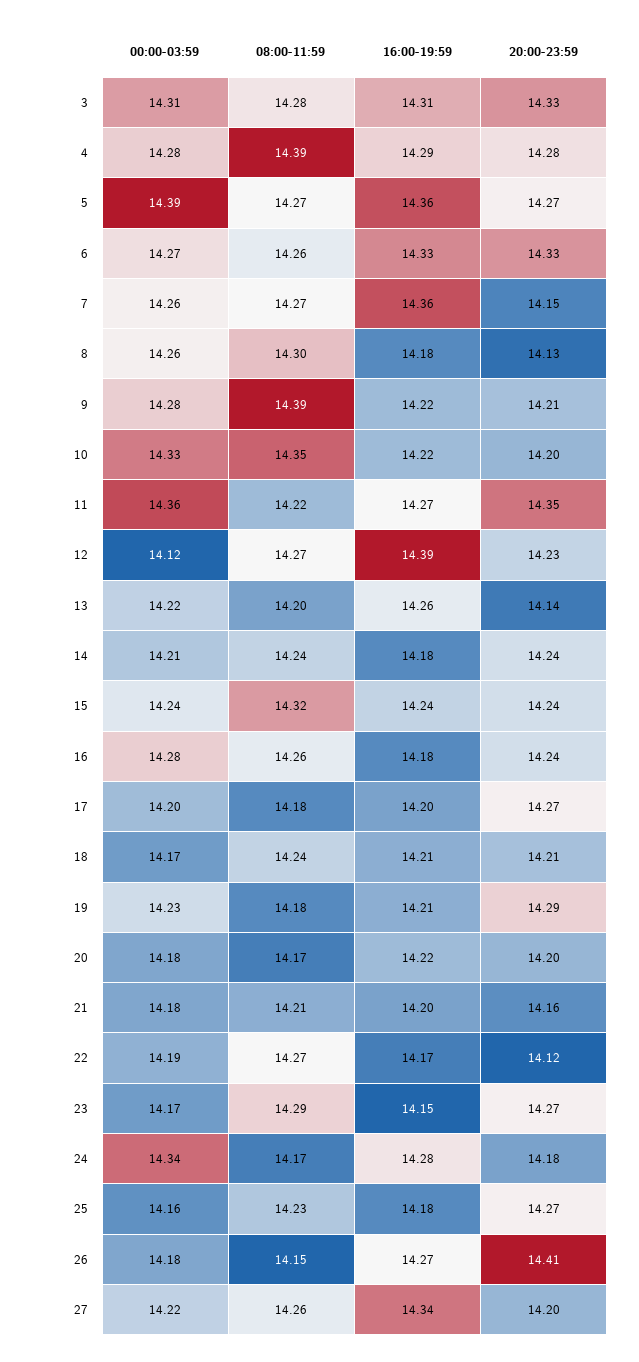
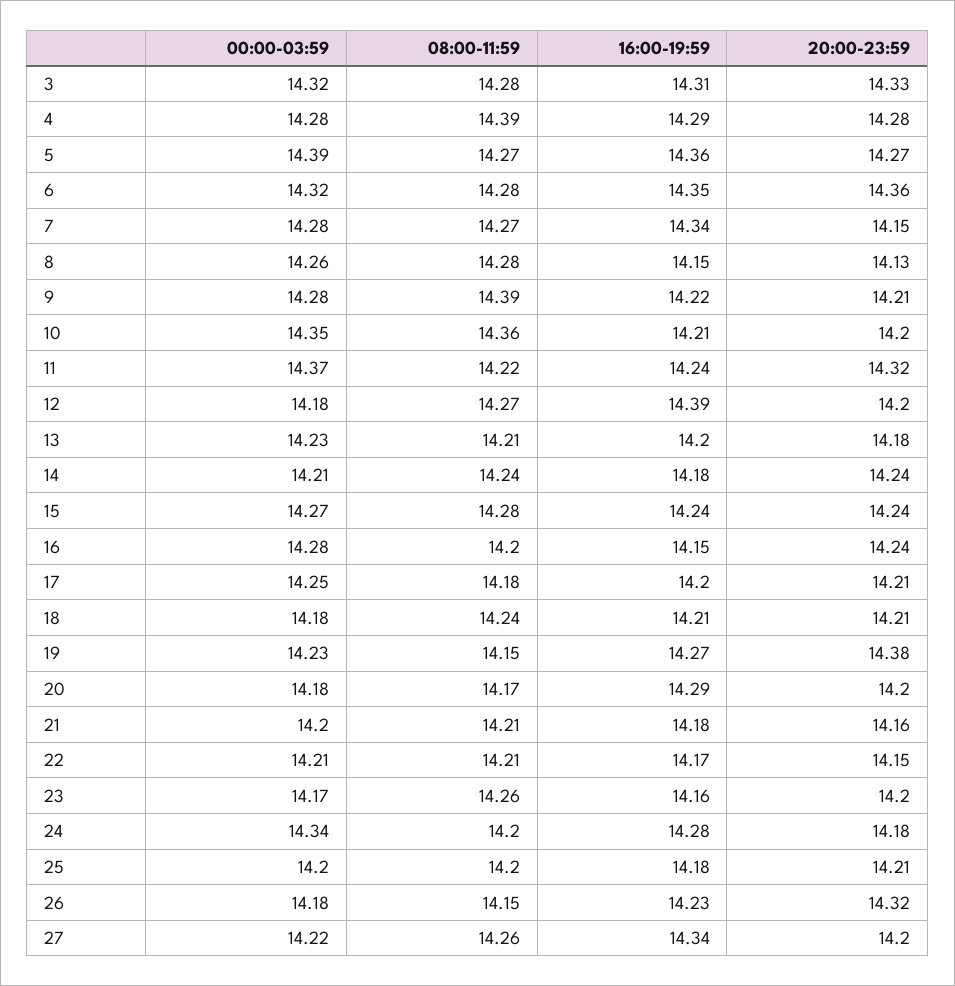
  {
    "00:00-03:59": {
-     "3": 14.31,
+     "3": 14.32,
      "4": 14.28,
      "5": 14.39,
-     "6": 14.27,
+     "6": 14.32,
-     "7": 14.26,
+     "7": 14.28,
      "8": 14.26,
      "9": 14.28,
-     "10": 14.33,
+     "10": 14.35,
-     "11": 14.36,
+     "11": 14.37,
-     "12": 14.12,
+     "12": 14.18,
-     "13": 14.22,
+     "13": 14.23,
      "14": 14.21,
-     "15": 14.24,
+     "15": 14.27,
      "16": 14.28,
-     "17": 14.2,
+     "17": 14.25,
-     "18": 14.17,
+     "18": 14.18,
      "19": 14.23,
      "20": 14.18,
-     "21": 14.18,
+     "21": 14.2,
-     "22": 14.19,
+     "22": 14.21,
      "23": 14.17,
      "24": 14.34,
-     "25": 14.16,
+     "25": 14.2,
      "26": 14.18,
      "27": 14.22
    },
    "08:00-11:59": {
      "3": 14.28,
      "4": 14.39,
      "5": 14.27,
-     "6": 14.26,
+     "6": 14.28,
      "7": 14.27,
-     "8": 14.3,
+     "8": 14.28,
      "9": 14.39,
-     "10": 14.35,
+     "10": 14.36,
      "11": 14.22,
      "12": 14.27,
-     "13": 14.2,
+     "13": 14.21,
      "14": 14.24,
-     "15": 14.32,
+     "15": 14.28,
-     "16": 14.26,
+     "16": 14.2,
      "17": 14.18,
      "18": 14.24,
-     "19": 14.18,
+     "19": 14.15,
      "20": 14.17,
      "21": 14.21,
-     "22": 14.27,
+     "22": 14.21,
-     "23": 14.29,
+     "23": 14.26,
-     "24": 14.17,
+     "24": 14.2,
-     "25": 14.23,
+     "25": 14.2,
      "26": 14.15,
      "27": 14.26
    },
    "16:00-19:59": {
      "3": 14.31,
      "4": 14.29,
      "5": 14.36,
-     "6": 14.33,
+     "6": 14.35,
-     "7": 14.36,
+     "7": 14.34,
-     "8": 14.18,
+     "8": 14.15,
      "9": 14.22,
-     "10": 14.22,
+     "10": 14.21,
-     "11": 14.27,
+     "11": 14.24,
      "12": 14.39,
-     "13": 14.26,
+     "13": 14.2,
      "14": 14.18,
      "15": 14.24,
-     "16": 14.18,
+     "16": 14.15,
      "17": 14.2,
      "18": 14.21,
-     "19": 14.21,
+     "19": 14.27,
-     "20": 14.22,
+     "20": 14.29,
-     "21": 14.2,
+     "21": 14.18,
      "22": 14.17,
-     "23": 14.15,
+     "23": 14.16,
      "24": 14.28,
      "25": 14.18,
-     "26": 14.27,
+     "26": 14.23,
      "27": 14.34
    },
    "20:00-23:59": {
      "3": 14.33,
      "4": 14.28,
      "5": 14.27,
-     "6": 14.33,
+     "6": 14.36,
      "7": 14.15,
      "8": 14.13,
      "9": 14.21,
      "10": 14.2,
-     "11": 14.35,
+     "11": 14.32,
-     "12": 14.23,
+     "12": 14.2,
-     "13": 14.14,
+     "13": 14.18,
      "14": 14.24,
      "15": 14.24,
      "16": 14.24,
-     "17": 14.27,
+     "17": 14.21,
      "18": 14.21,
-     "19": 14.29,
+     "19": 14.38,
      "20": 14.2,
      "21": 14.16,
-     "22": 14.12,
+     "22": 14.15,
-     "23": 14.27,
+     "23": 14.2,
      "24": 14.18,
-     "25": 14.27,
+     "25": 14.21,
-     "26": 14.41,
+     "26": 14.32,
      "27": 14.2
    }
  }

